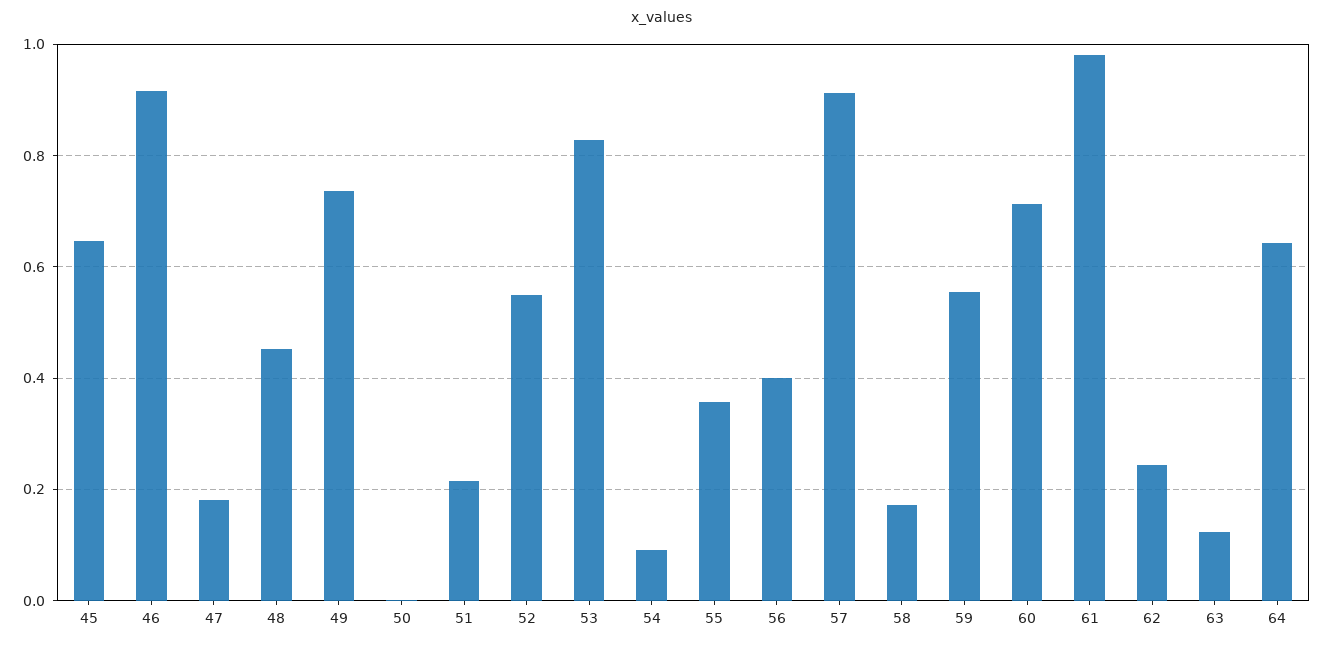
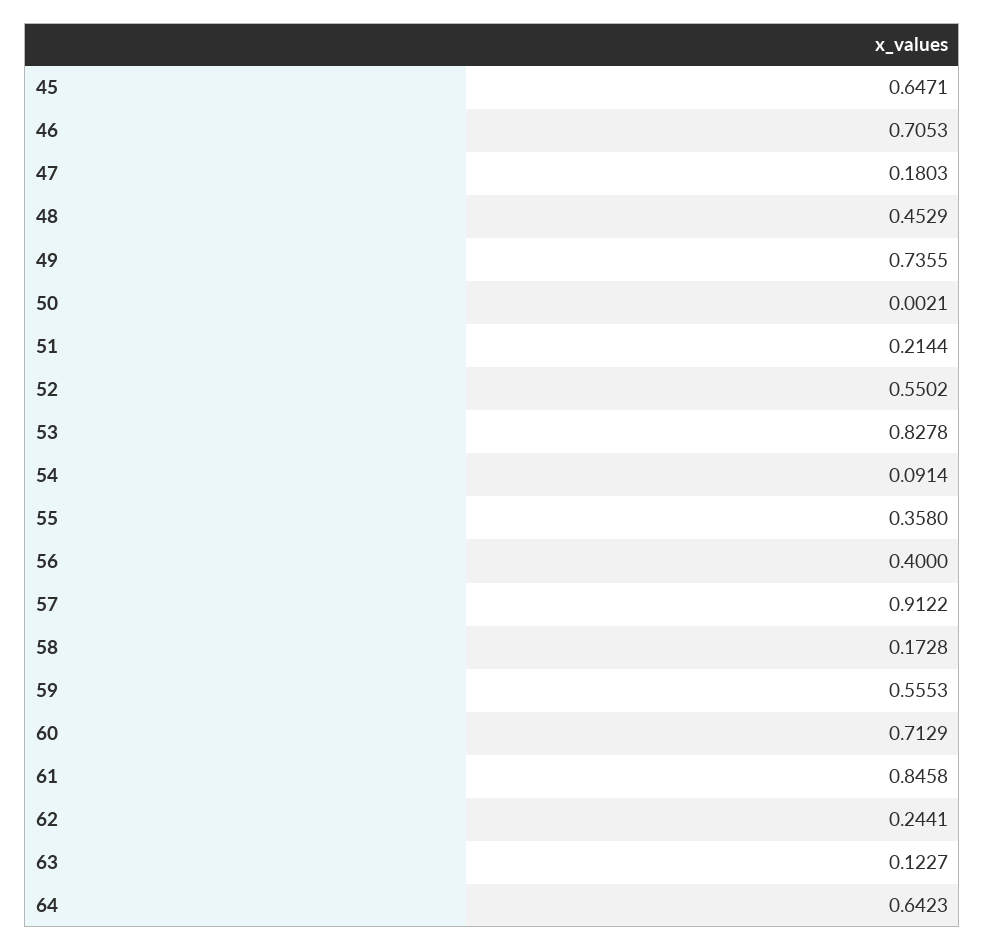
  {
    "45": 0.6471,
-   "46": 0.92,
+   "46": 0.7053,
    "47": 0.1803,
    "48": 0.4529,
    "49": 0.7355,
    "50": 0.0021,
    "51": 0.2144,
    "52": 0.5502,
    "53": 0.8278,
    "54": 0.0914,
    "55": 0.358,
    "56": 0.4,
    "57": 0.9122,
    "58": 0.1728,
    "59": 0.5553,
    "60": 0.7129,
-   "61": 0.98,
+   "61": 0.8458,
    "62": 0.2441,
    "63": 0.1227,
    "64": 0.6423
  }

